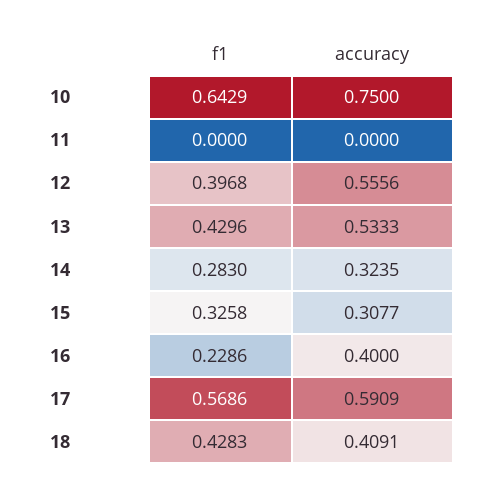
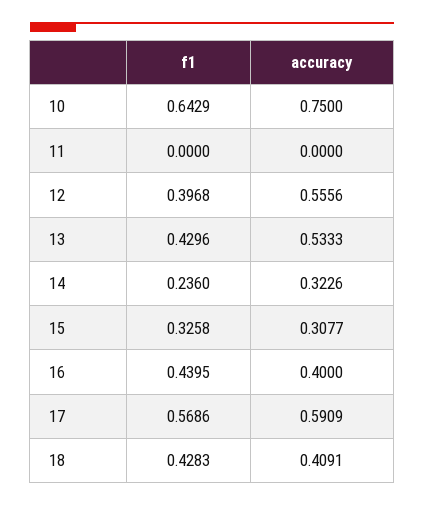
  {
    "f1": {
      "10": 0.6429,
      "11": 0,
      "12": 0.3968,
      "13": 0.4296,
-     "14": 0.283,
+     "14": 0.236,
      "15": 0.3258,
-     "16": 0.2286,
+     "16": 0.4395,
      "17": 0.5686,
      "18": 0.4283
    },
    "accuracy": {
      "10": 0.75,
      "11": 0,
      "12": 0.5556,
      "13": 0.5333,
-     "14": 0.3235,
+     "14": 0.3226,
      "15": 0.3077,
      "16": 0.4,
      "17": 0.5909,
      "18": 0.4091
    }
  }

